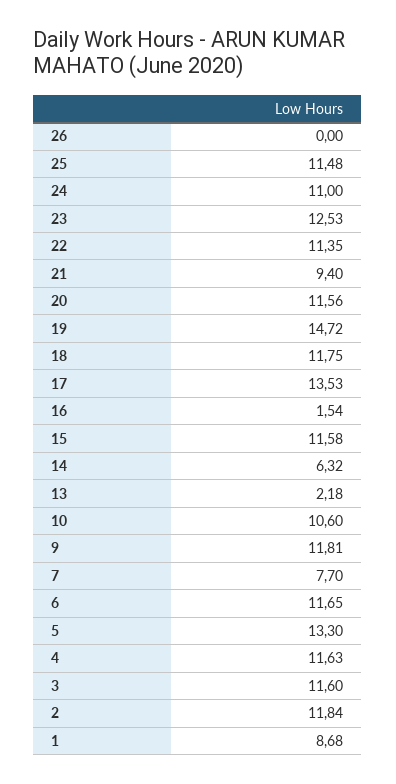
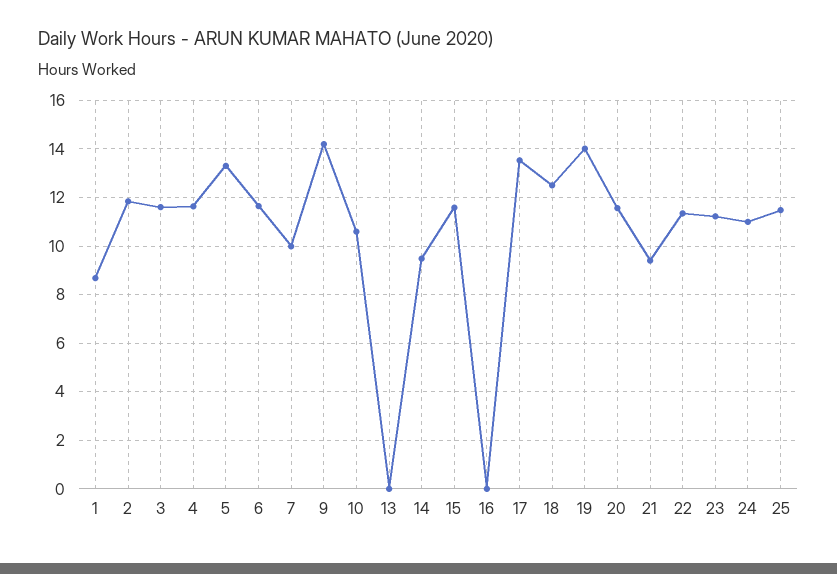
  {
-   "26": 0,
    "25": 11.48,
    "24": 11,
-   "23": 12.53,
+   "23": 11.25,
    "22": 11.35,
    "21": 9.4,
    "20": 11.56,
-   "19": 14.72,
+   "19": 14,
-   "18": 11.75,
+   "18": 12.5,
    "17": 13.53,
-   "16": 1.54,
+   "16": 0,
    "15": 11.58,
-   "14": 6.32,
+   "14": 9.5,
-   "13": 2.18,
+   "13": 0,
    "10": 10.6,
-   "9": 11.81,
+   "9": 14.25,
-   "7": 7.7,
+   "7": 10,
    "6": 11.65,
    "5": 13.3,
    "4": 11.63,
    "3": 11.6,
    "2": 11.84,
    "1": 8.68
  }

